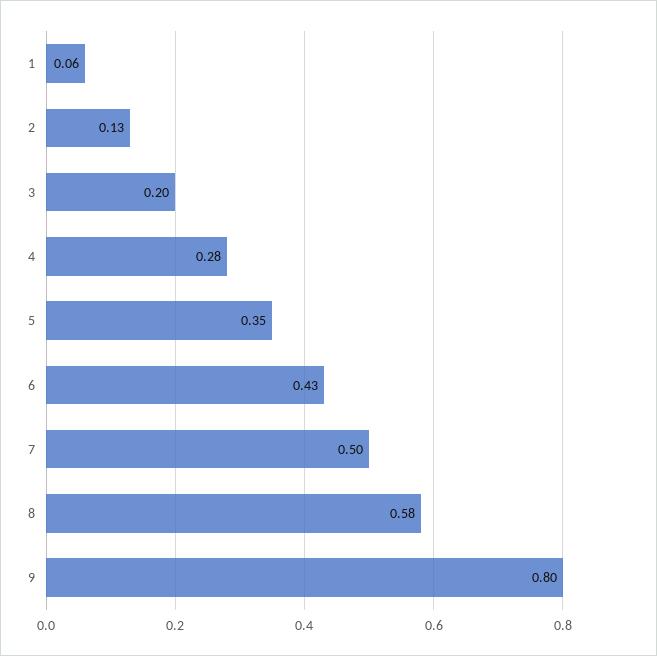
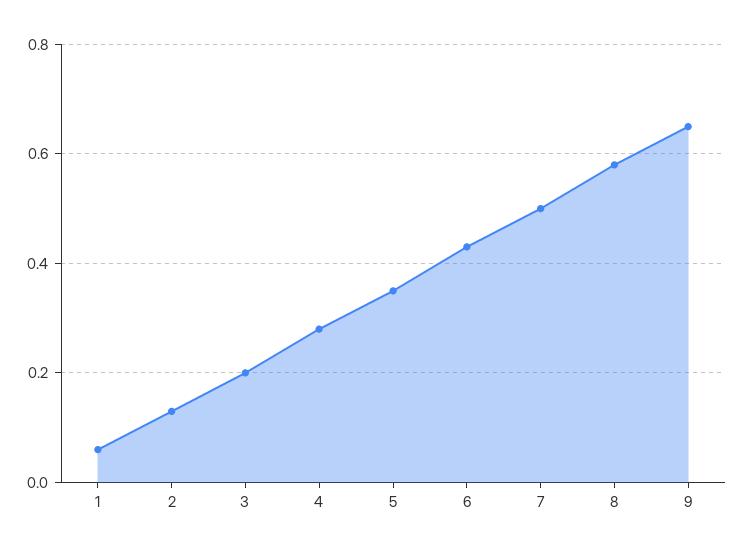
  {
    "1": 0.06,
    "2": 0.13,
    "3": 0.2,
    "4": 0.28,
    "5": 0.35,
    "6": 0.43,
    "7": 0.5,
    "8": 0.58,
-   "9": 0.8
+   "9": 0.65
  }

